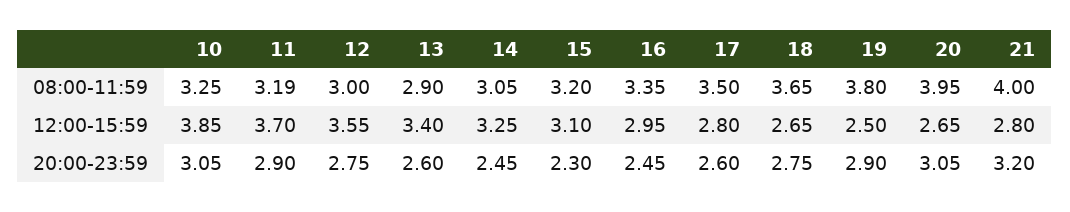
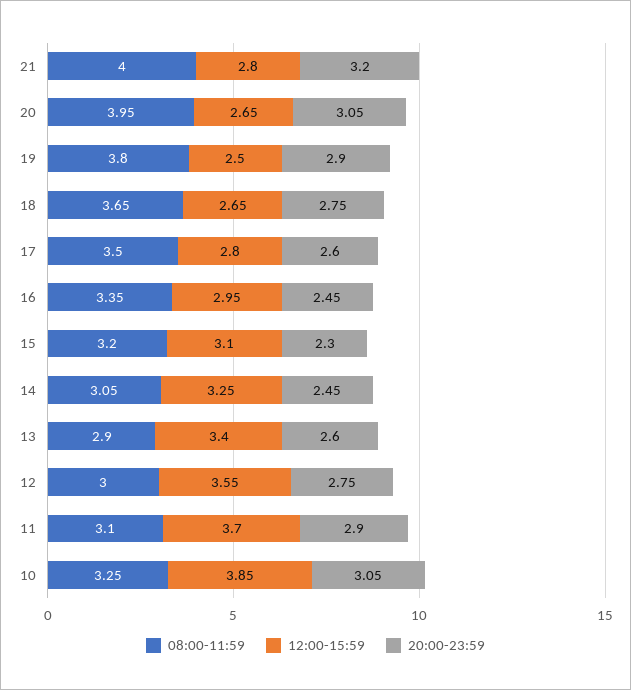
  {
    "08:00-11:59": {
      "10": 3.25,
-     "11": 3.19,
+     "11": 3.1,
      "12": 3,
      "13": 2.9,
      "14": 3.05,
      "15": 3.2,
      "16": 3.35,
      "17": 3.5,
      "18": 3.65,
      "19": 3.8,
      "20": 3.95,
      "21": 4
    },
    "12:00-15:59": {
      "10": 3.85,
      "11": 3.7,
      "12": 3.55,
      "13": 3.4,
      "14": 3.25,
      "15": 3.1,
      "16": 2.95,
      "17": 2.8,
      "18": 2.65,
      "19": 2.5,
      "20": 2.65,
      "21": 2.8
    },
    "20:00-23:59": {
      "10": 3.05,
      "11": 2.9,
      "12": 2.75,
      "13": 2.6,
      "14": 2.45,
      "15": 2.3,
      "16": 2.45,
      "17": 2.6,
      "18": 2.75,
      "19": 2.9,
      "20": 3.05,
      "21": 3.2
    }
  }

